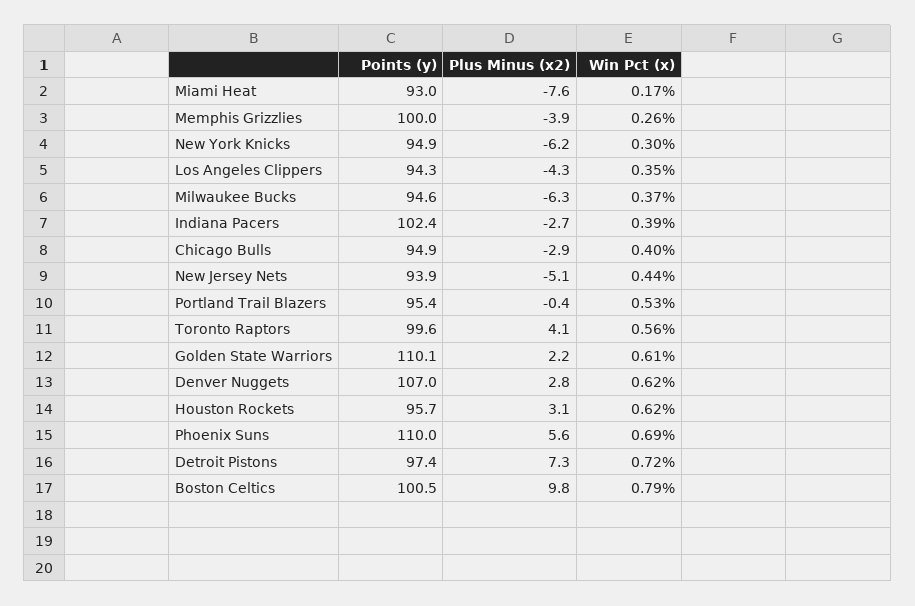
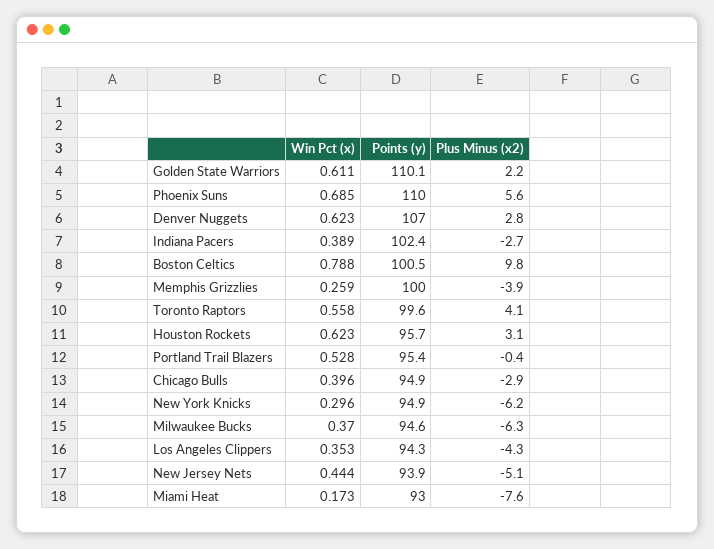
  {
    "Points (y)": {
      "Miami Heat": 93,
      "Memphis Grizzlies": 100,
      "New York Knicks": 94.9,
      "Los Angeles Clippers": 94.3,
      "Milwaukee Bucks": 94.6,
      "Indiana Pacers": 102.4,
      "Chicago Bulls": 94.9,
      "New Jersey Nets": 93.9,
      "Portland Trail Blazers": 95.4,
      "Toronto Raptors": 99.6,
      "Golden State Warriors": 110.1,
      "Denver Nuggets": 107,
      "Houston Rockets": 95.7,
      "Phoenix Suns": 110,
-     "Detroit Pistons": 97.4,
      "Boston Celtics": 100.5
    },
    "Plus Minus (x2)": {
      "Miami Heat": -7.6,
      "Memphis Grizzlies": -3.9,
      "New York Knicks": -6.2,
      "Los Angeles Clippers": -4.3,
      "Milwaukee Bucks": -6.3,
      "Indiana Pacers": -2.7,
      "Chicago Bulls": -2.9,
      "New Jersey Nets": -5.1,
      "Portland Trail Blazers": -0.4,
      "Toronto Raptors": 4.1,
      "Golden State Warriors": 2.2,
      "Denver Nuggets": 2.8,
      "Houston Rockets": 3.1,
      "Phoenix Suns": 5.6,
-     "Detroit Pistons": 7.3,
      "Boston Celtics": 9.8
    },
    "Win Pct (x)": {
      "Miami Heat": 0.173,
      "Memphis Grizzlies": 0.259,
      "New York Knicks": 0.296,
      "Los Angeles Clippers": 0.353,
      "Milwaukee Bucks": 0.37,
      "Indiana Pacers": 0.389,
      "Chicago Bulls": 0.396,
      "New Jersey Nets": 0.444,
      "Portland Trail Blazers": 0.528,
      "Toronto Raptors": 0.558,
      "Golden State Warriors": 0.611,
      "Denver Nuggets": 0.623,
      "Houston Rockets": 0.623,
      "Phoenix Suns": 0.685,
-     "Detroit Pistons": 0.72,
      "Boston Celtics": 0.788
    }
  }

